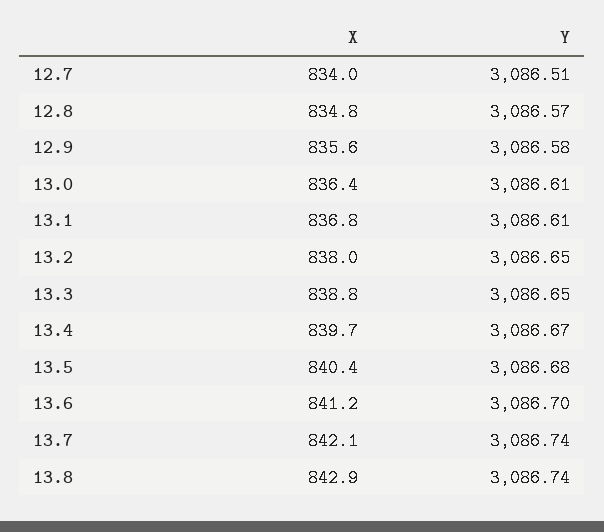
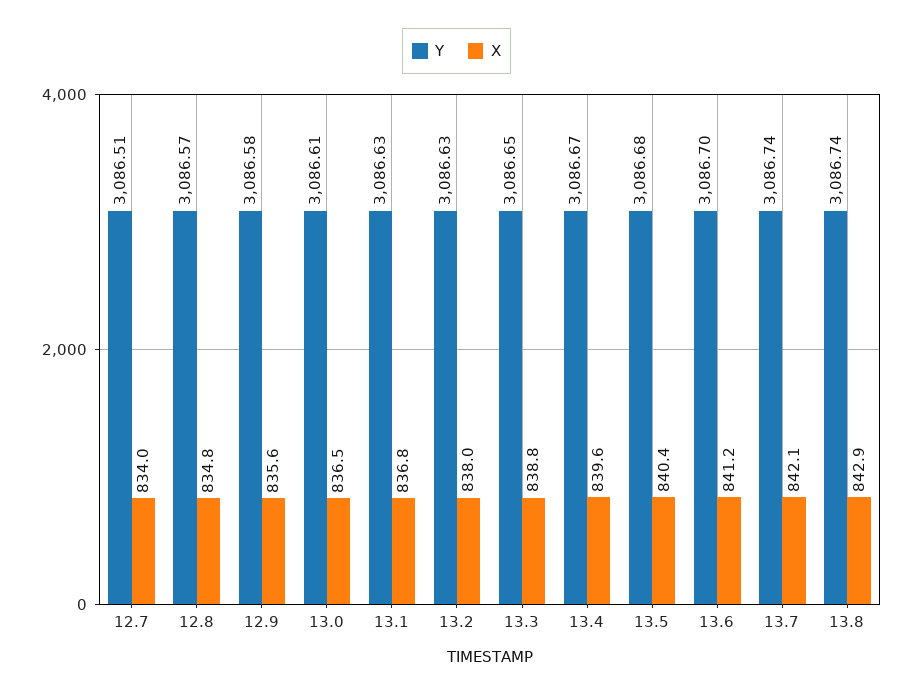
  {
    "X": {
      "12.7": 834,
      "12.8": 834.8,
      "12.9": 835.6,
-     "13.0": 836.4,
+     "13.0": 836.5,
      "13.1": 836.8,
      "13.2": 838,
      "13.3": 838.8,
-     "13.4": 839.7,
+     "13.4": 839.6,
      "13.5": 840.4,
      "13.6": 841.2,
      "13.7": 842.1,
      "13.8": 842.9
    },
    "Y": {
      "12.7": 3086.51,
      "12.8": 3086.57,
      "12.9": 3086.58,
      "13.0": 3086.61,
-     "13.1": 3086.61,
+     "13.1": 3086.63,
-     "13.2": 3086.65,
+     "13.2": 3086.63,
      "13.3": 3086.65,
      "13.4": 3086.67,
      "13.5": 3086.68,
      "13.6": 3086.7,
      "13.7": 3086.74,
      "13.8": 3086.74
    }
  }

